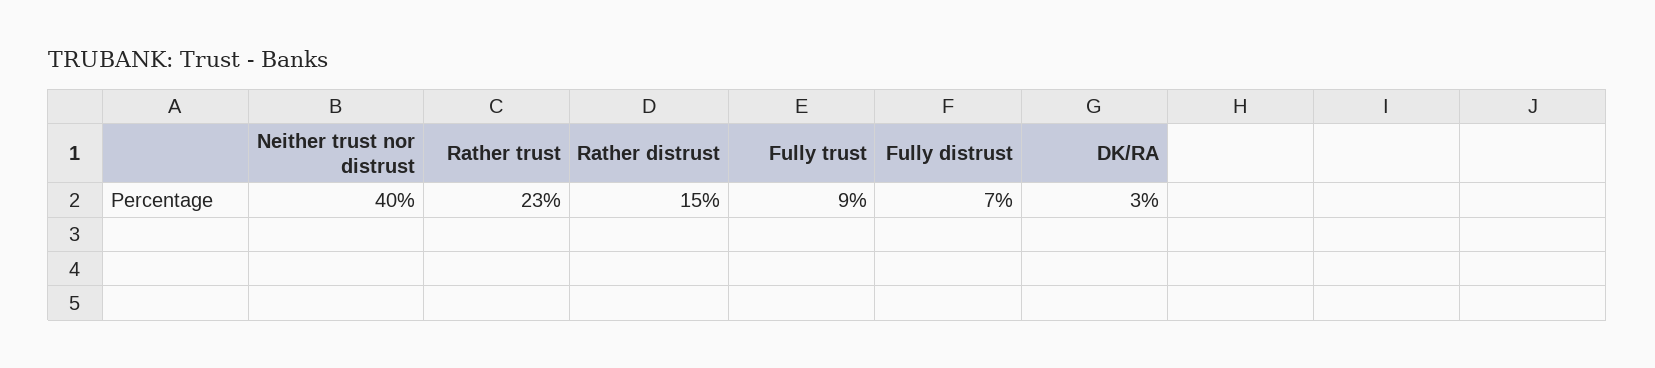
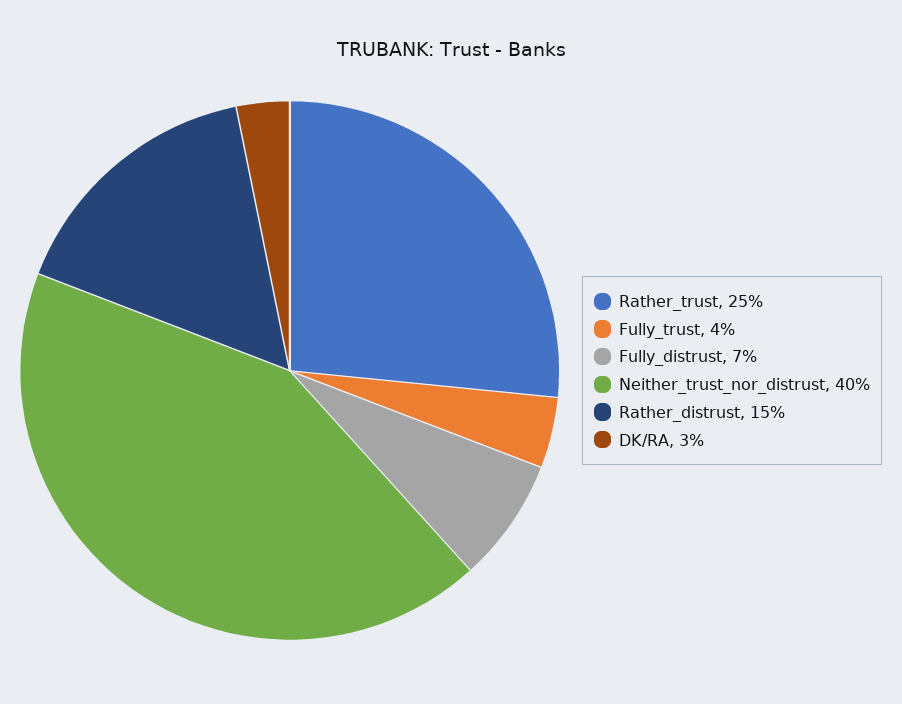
  {
    "Neither trust nor distrust": 40,
-   "Rather trust": 23,
+   "Rather trust": 25,
    "Rather distrust": 15,
-   "Fully trust": 9,
+   "Fully trust": 4,
    "Fully distrust": 7,
    "DK/RA": 3
  }

